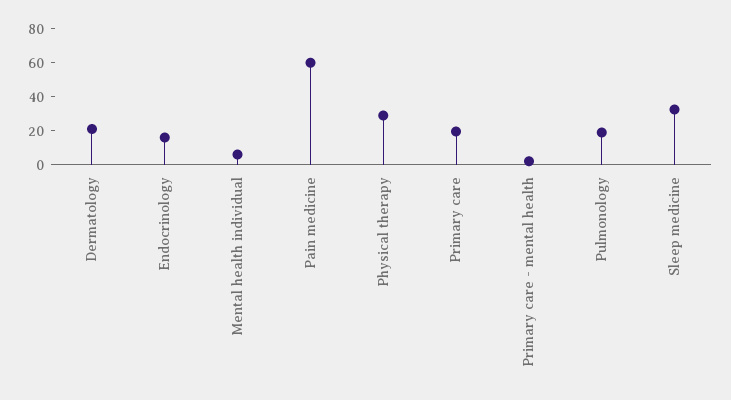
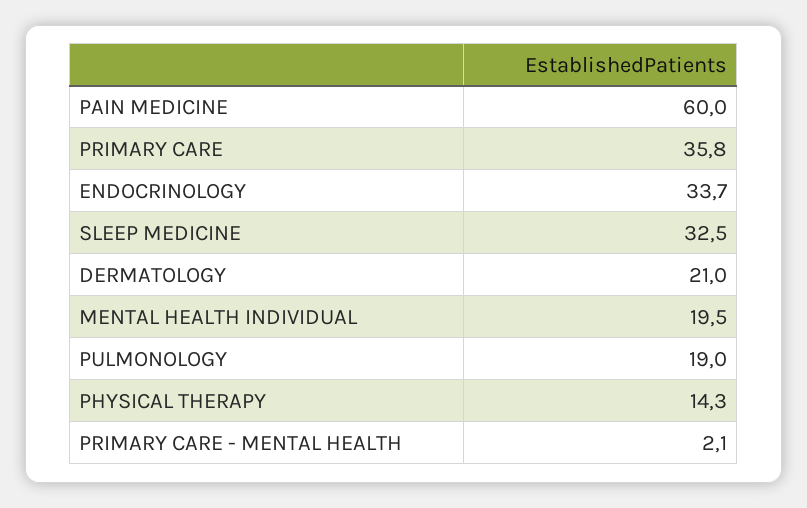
  {
    "Dermatology": 21,
-   "Endocrinology": 15,
+   "Endocrinology": 33.7,
-   "Mental health individual": 5,
+   "Mental health individual": 19.5,
    "Pain medicine": 60,
-   "Physical therapy": 30,
+   "Physical therapy": 14.3,
-   "Primary care": 20,
+   "Primary care": 35.8,
    "Primary care - mental health": 2.1,
    "Pulmonology": 19,
    "Sleep medicine": 32.5
  }

